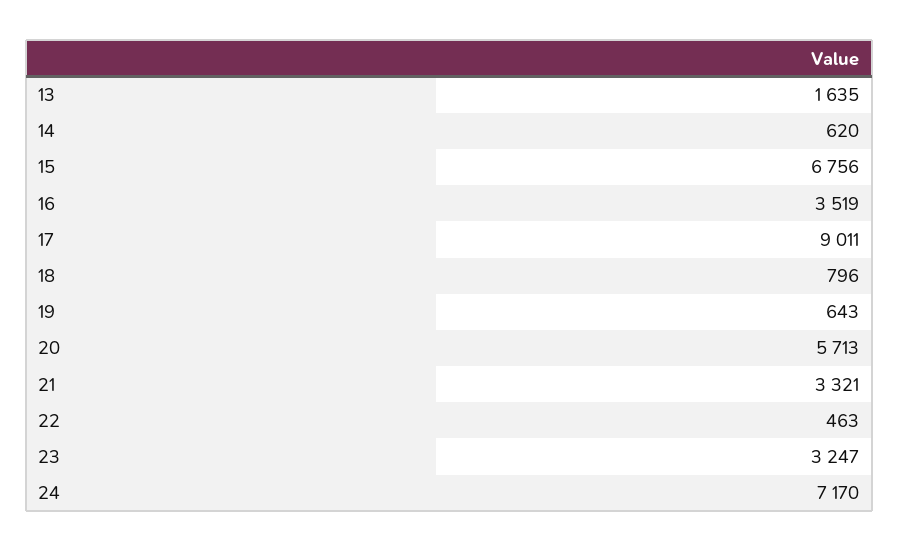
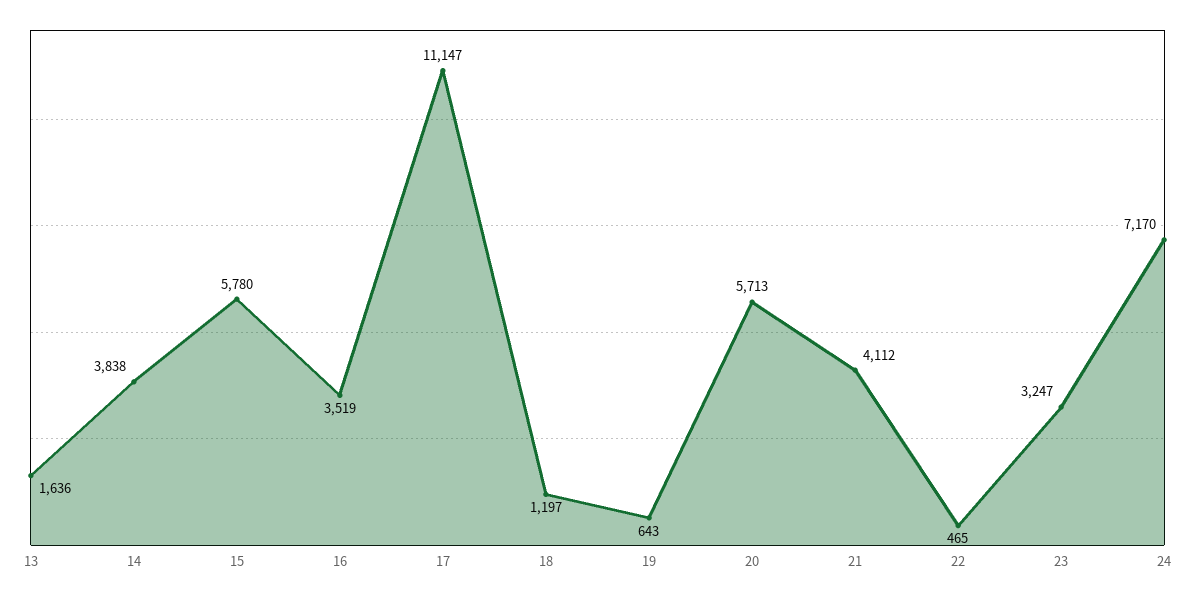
  {
-   "13": 1635,
+   "13": 1636,
-   "14": 620,
+   "14": 3838,
-   "15": 6756,
+   "15": 5780,
    "16": 3519,
-   "17": 9011,
+   "17": 11147,
-   "18": 796,
+   "18": 1197,
    "19": 643,
    "20": 5713,
-   "21": 3321,
+   "21": 4112,
-   "22": 463,
+   "22": 465,
    "23": 3247,
    "24": 7170
  }

